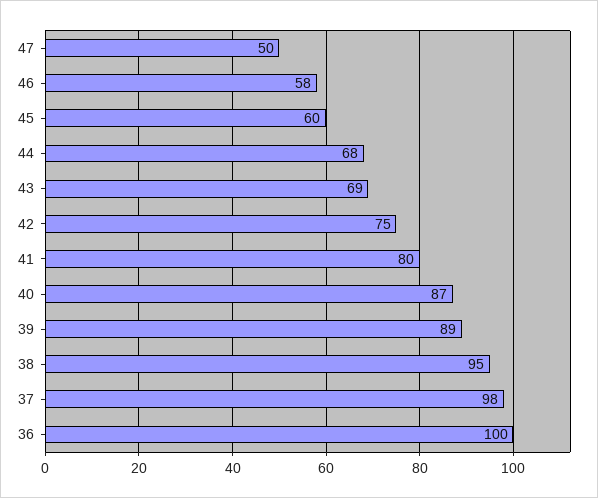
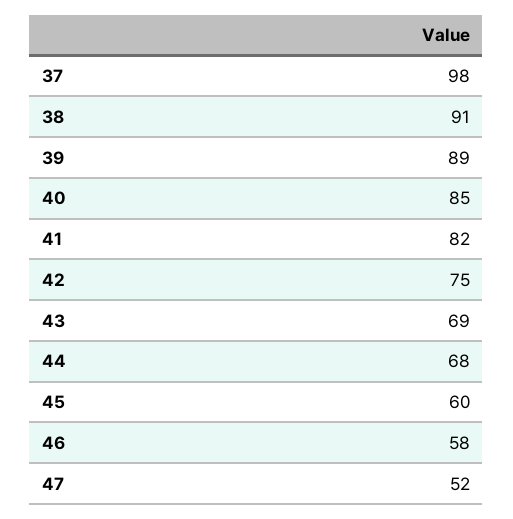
  {
-   "47": 50,
+   "47": 52,
    "46": 58,
    "45": 60,
    "44": 68,
    "43": 69,
    "42": 75,
-   "41": 80,
+   "41": 82,
-   "40": 87,
+   "40": 85,
    "39": 89,
-   "38": 95,
+   "38": 91,
-   "37": 98,
+   "37": 98
-   "36": 100
  }

